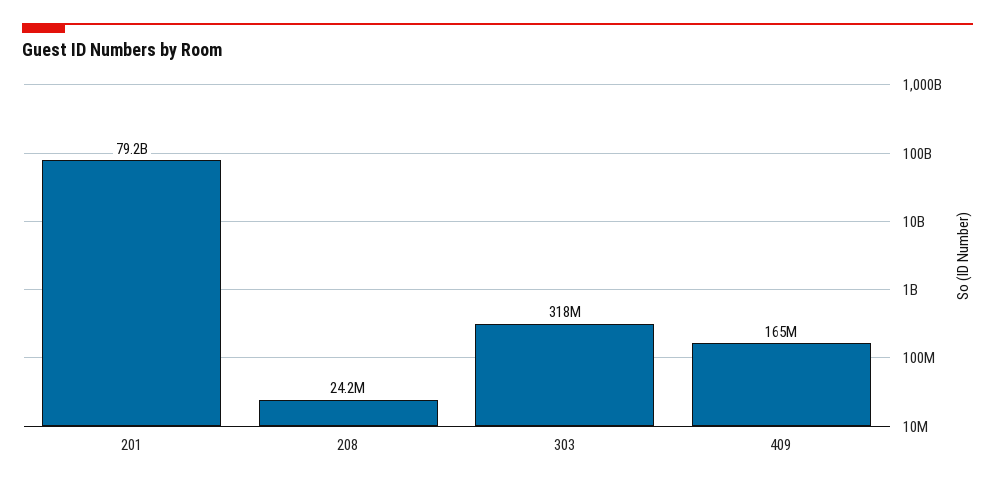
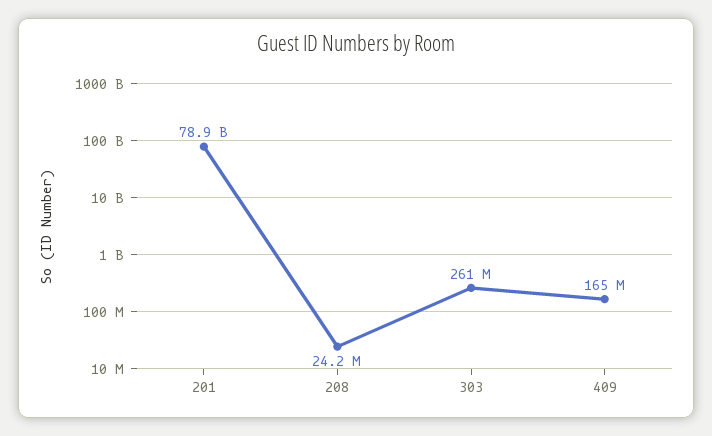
  {
-   "201": 79200000000,
+   "201": 78900000000,
    "208": 24200000,
-   "303": 318000000,
+   "303": 261000000,
    "409": 165000000
  }

